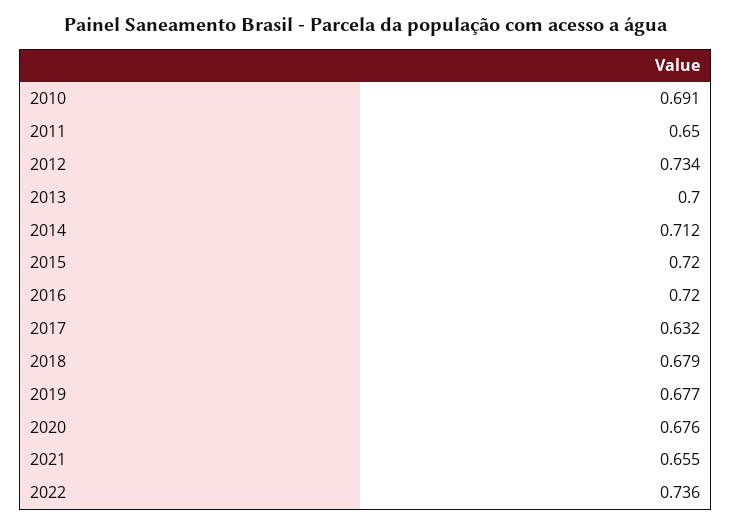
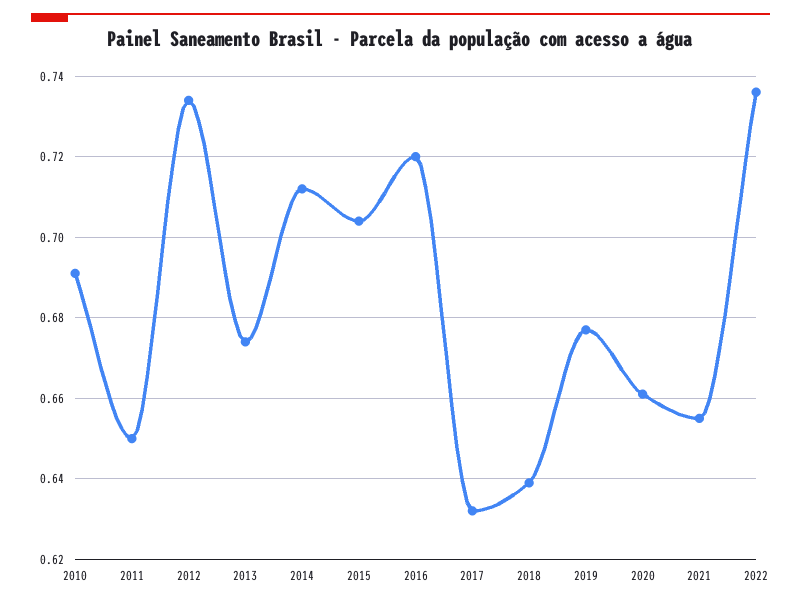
  {
    "2010": 0.691,
    "2011": 0.65,
    "2012": 0.734,
-   "2013": 0.7,
+   "2013": 0.675,
    "2014": 0.712,
-   "2015": 0.72,
+   "2015": 0.705,
    "2016": 0.72,
    "2017": 0.632,
-   "2018": 0.679,
+   "2018": 0.64,
    "2019": 0.677,
-   "2020": 0.676,
+   "2020": 0.66,
    "2021": 0.655,
    "2022": 0.736
  }

